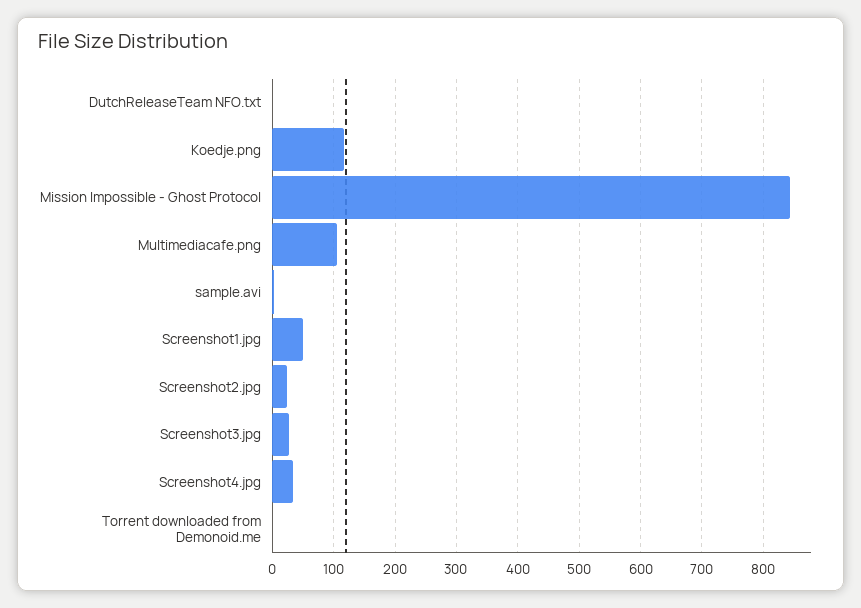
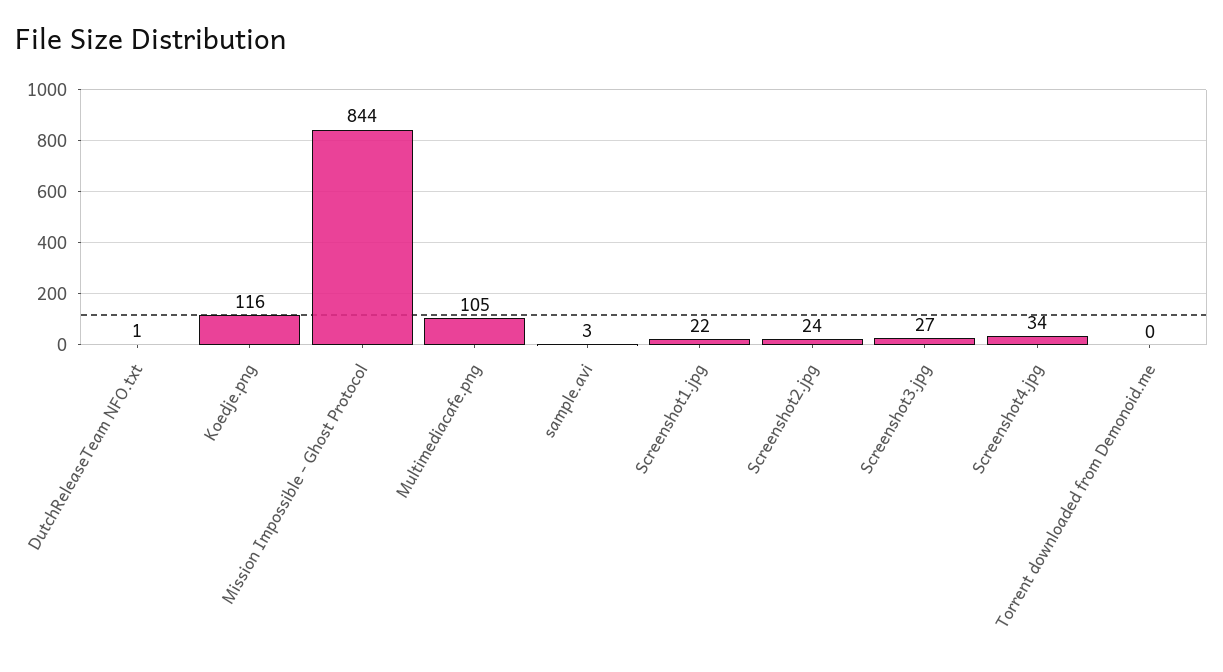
  {
    "DutchReleaseTeam NFO.txt": 1,
    "Koedje.png": 116,
    "Mission Impossible - Ghost Protocol": 844,
    "Multimediacafe.png": 105,
    "sample.avi": 3,
-   "Screenshot1.jpg": 50,
+   "Screenshot1.jpg": 22,
    "Screenshot2.jpg": 24,
    "Screenshot3.jpg": 27,
    "Screenshot4.jpg": 34,
    "Torrent downloaded from Demonoid.me": 0
  }

